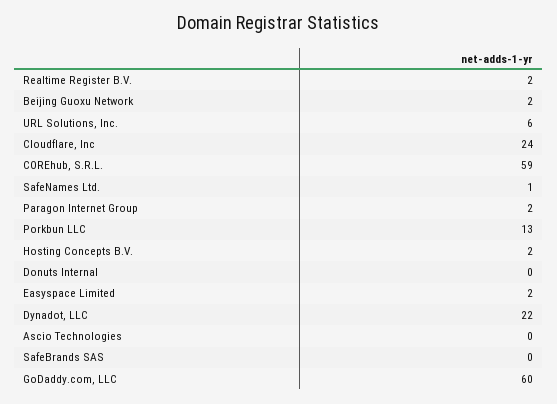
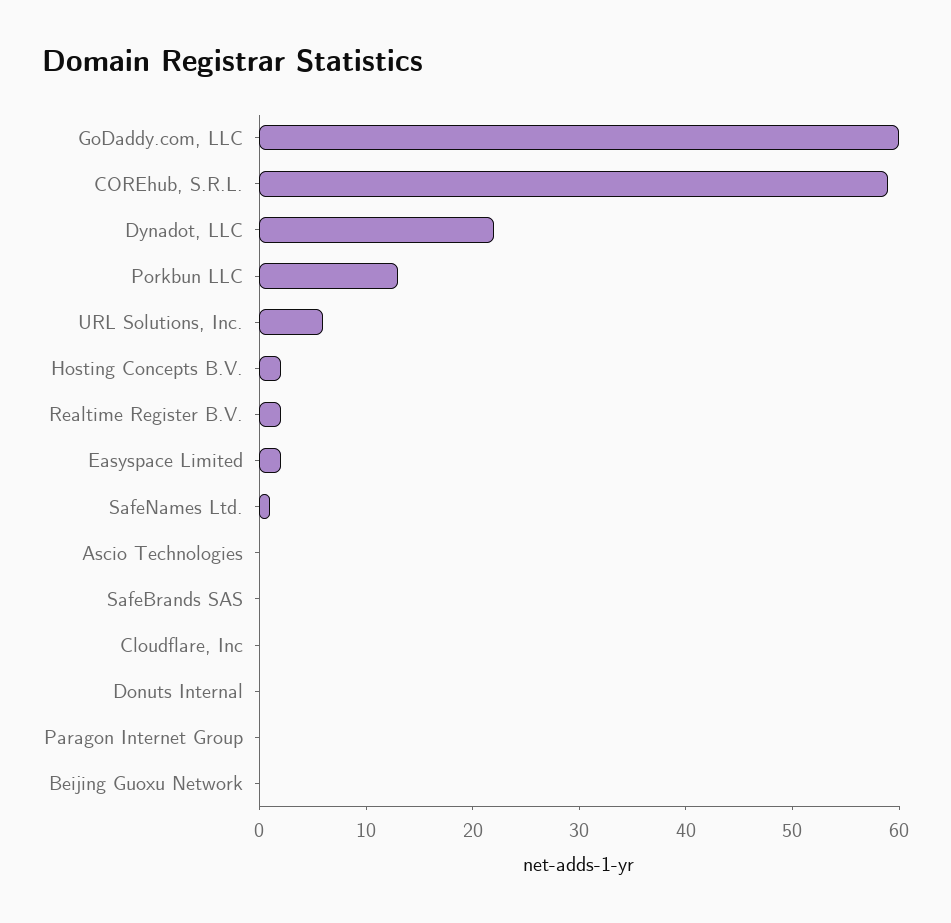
  {
    "Realtime Register B.V.": 2,
-   "Beijing Guoxu Network": 2,
+   "Beijing Guoxu Network": 0,
    "URL Solutions, Inc.": 6,
-   "Cloudflare, Inc": 24,
+   "Cloudflare, Inc": 0,
    "COREhub, S.R.L.": 59,
    "SafeNames Ltd.": 1,
-   "Paragon Internet Group": 2,
+   "Paragon Internet Group": 0,
    "Porkbun LLC": 13,
    "Hosting Concepts B.V.": 2,
    "Donuts Internal": 0,
    "Easyspace Limited": 2,
    "Dynadot, LLC": 22,
    "Ascio Technologies": 0,
    "SafeBrands SAS": 0,
    "GoDaddy.com, LLC": 60
  }

